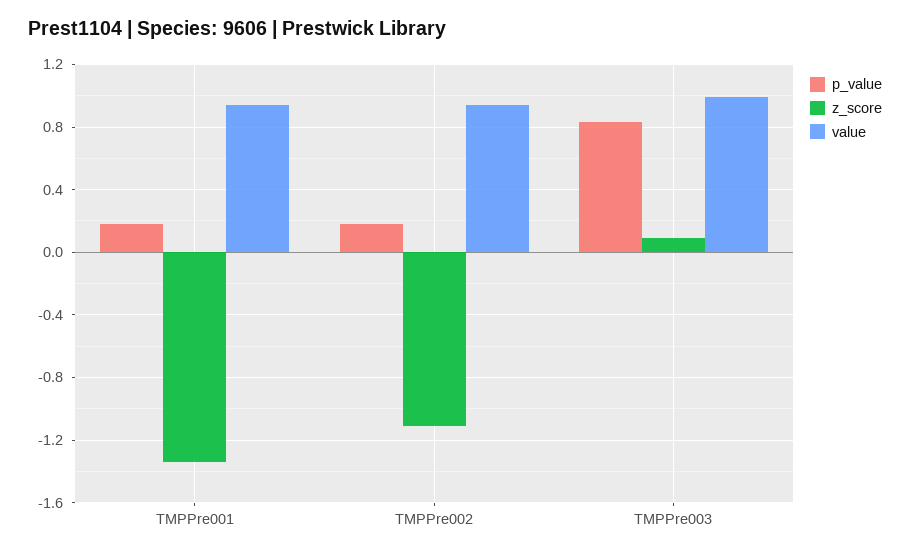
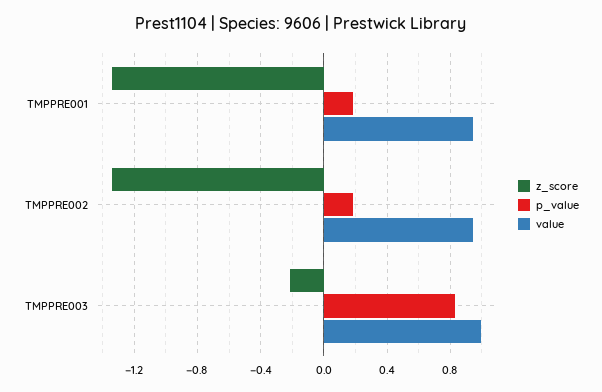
  {
    "p_value": {
      "TMPPre001": 0.2,
      "TMPPre002": 0.2,
      "TMPPre003": 0.85
    },
    "z_score": {
      "TMPPre001": -1.35,
-     "TMPPre002": -1.1,
+     "TMPPre002": -1.35,
-     "TMPPre003": 0.1
+     "TMPPre003": -0.2
    },
    "value": {
      "TMPPre001": 0.95,
      "TMPPre002": 0.95,
      "TMPPre003": 1
    }
  }

